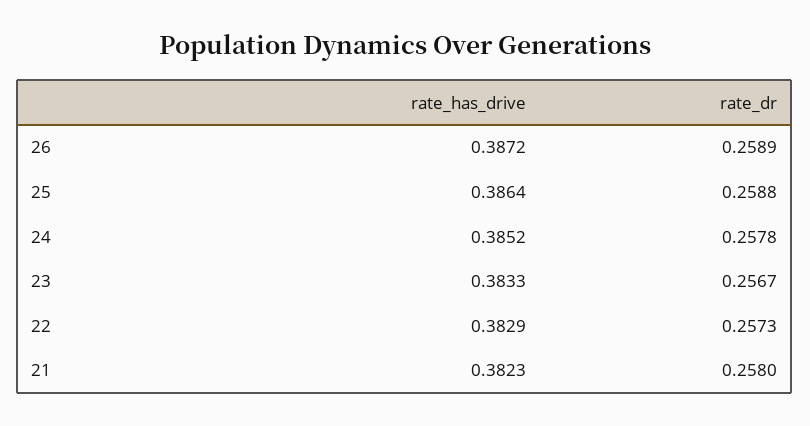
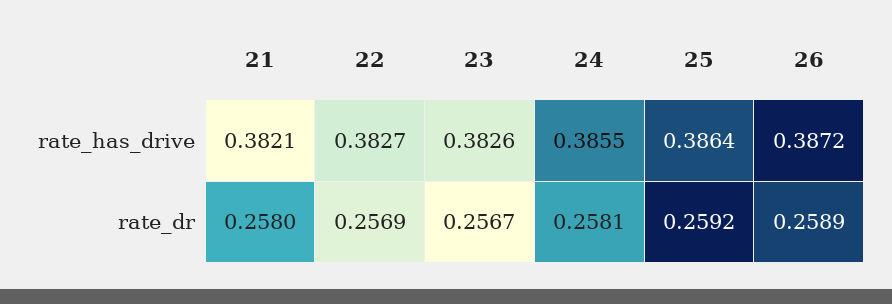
  {
    "rate_has_drive": {
      "26": 0.3872,
      "25": 0.3864,
-     "24": 0.3852,
+     "24": 0.3855,
-     "23": 0.3833,
+     "23": 0.3826,
-     "22": 0.3829,
+     "22": 0.3827,
-     "21": 0.3823
+     "21": 0.3821
    },
    "rate_dr": {
      "26": 0.2589,
-     "25": 0.2588,
+     "25": 0.2592,
-     "24": 0.2578,
+     "24": 0.2581,
      "23": 0.2567,
-     "22": 0.2573,
+     "22": 0.2569,
      "21": 0.258
    }
  }

